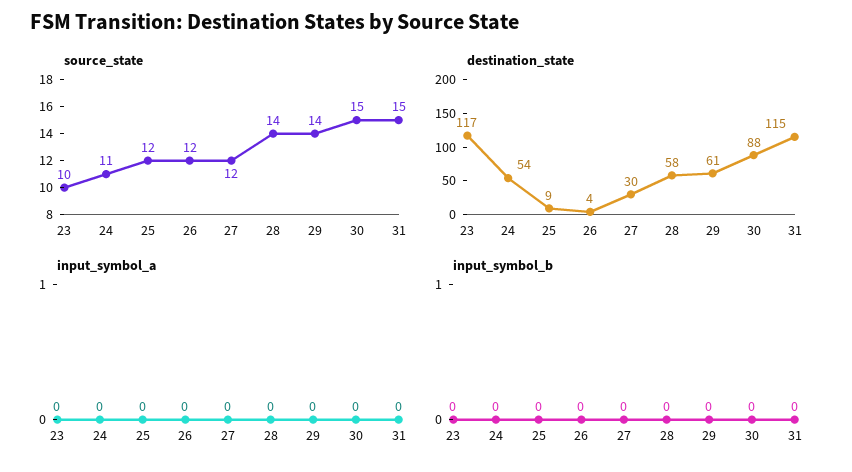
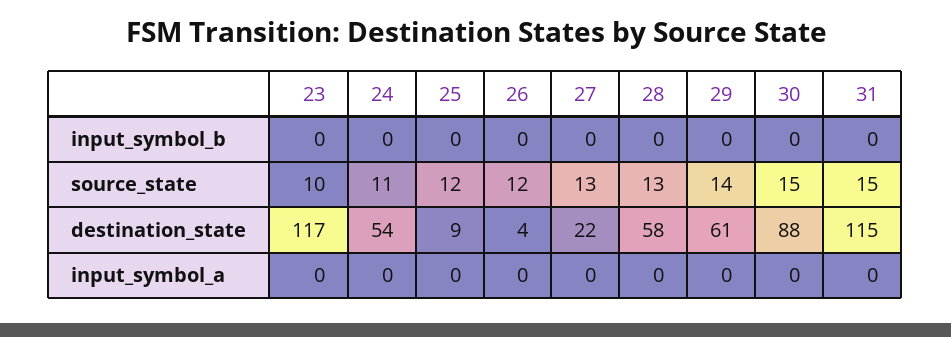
  {
    "source_state": {
      "23": 10,
      "24": 11,
      "25": 12,
      "26": 12,
-     "27": 12,
+     "27": 13,
-     "28": 14,
+     "28": 13,
      "29": 14,
      "30": 15,
      "31": 15
    },
    "destination_state": {
      "23": 117,
      "24": 54,
      "25": 9,
      "26": 4,
-     "27": 30,
+     "27": 22,
      "28": 58,
      "29": 61,
      "30": 88,
      "31": 115
    },
    "input_symbol_a": {
      "23": 0,
      "24": 0,
      "25": 0,
      "26": 0,
      "27": 0,
      "28": 0,
      "29": 0,
      "30": 0,
      "31": 0
    },
    "input_symbol_b": {
      "23": 0,
      "24": 0,
      "25": 0,
      "26": 0,
      "27": 0,
      "28": 0,
      "29": 0,
      "30": 0,
      "31": 0
    }
  }

